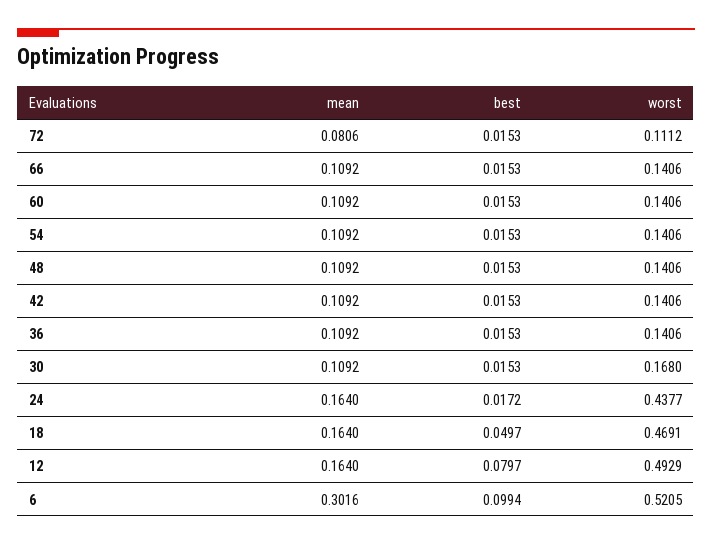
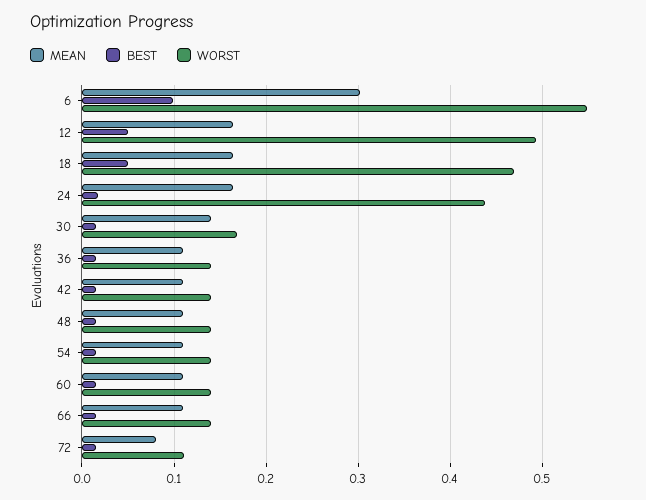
  {
    "mean": {
      "72": 0.0806,
      "66": 0.1092,
      "60": 0.1092,
      "54": 0.1092,
      "48": 0.1092,
      "42": 0.1092,
      "36": 0.1092,
-     "30": 0.1092,
+     "30": 0.14,
      "24": 0.164,
      "18": 0.164,
      "12": 0.164,
      "6": 0.3016
    },
    "best": {
      "72": 0.0153,
      "66": 0.0153,
      "60": 0.0153,
      "54": 0.0153,
      "48": 0.0153,
      "42": 0.0153,
      "36": 0.0153,
      "30": 0.0153,
      "24": 0.0172,
      "18": 0.0497,
-     "12": 0.0797,
+     "12": 0.05,
      "6": 0.0994
    },
    "worst": {
      "72": 0.1112,
      "66": 0.1406,
      "60": 0.1406,
      "54": 0.1406,
      "48": 0.1406,
      "42": 0.1406,
      "36": 0.1406,
      "30": 0.168,
      "24": 0.4377,
      "18": 0.4691,
      "12": 0.4929,
-     "6": 0.5205
+     "6": 0.55
    }
  }

